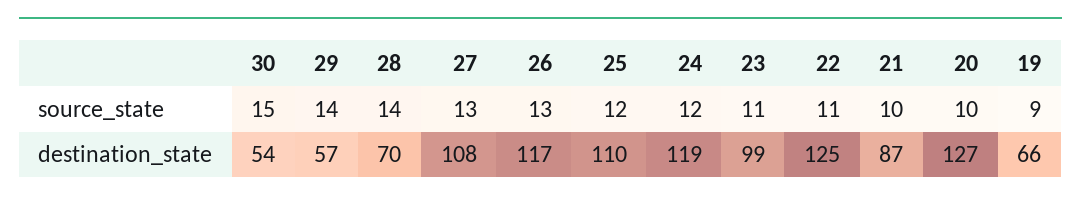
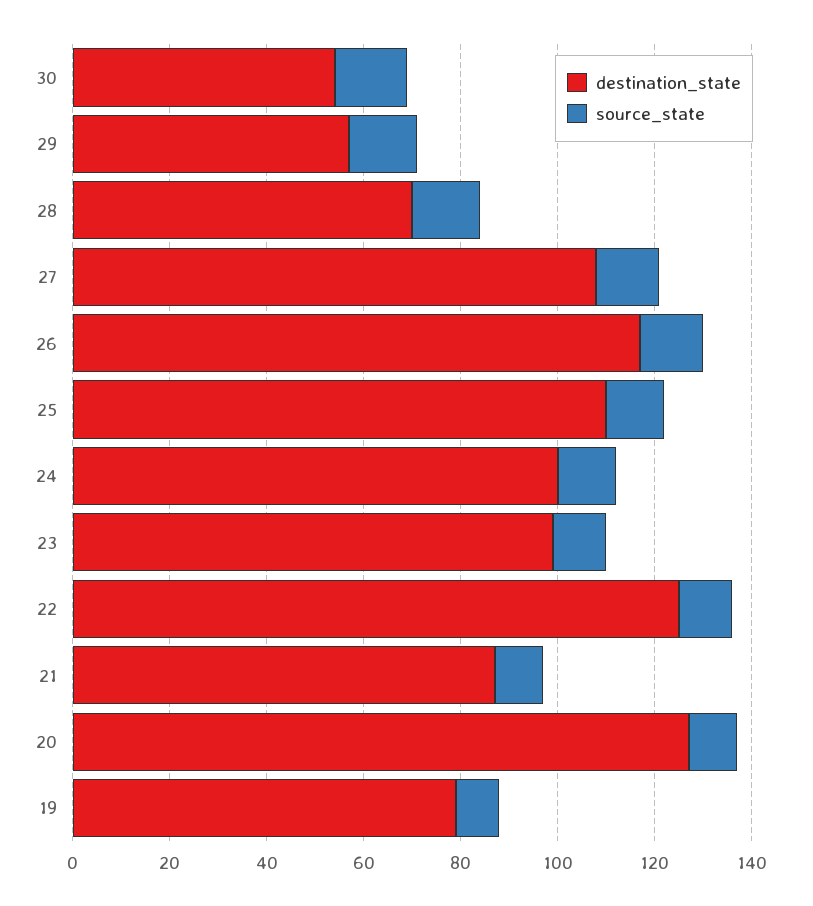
  {
    "source_state": {
      "30": 15,
      "29": 14,
      "28": 14,
      "27": 13,
      "26": 13,
      "25": 12,
      "24": 12,
      "23": 11,
      "22": 11,
      "21": 10,
      "20": 10,
      "19": 9
    },
    "destination_state": {
      "30": 54,
      "29": 57,
      "28": 70,
      "27": 108,
      "26": 117,
      "25": 110,
-     "24": 119,
+     "24": 100,
      "23": 99,
      "22": 125,
      "21": 87,
      "20": 127,
-     "19": 66
+     "19": 80
    }
  }

